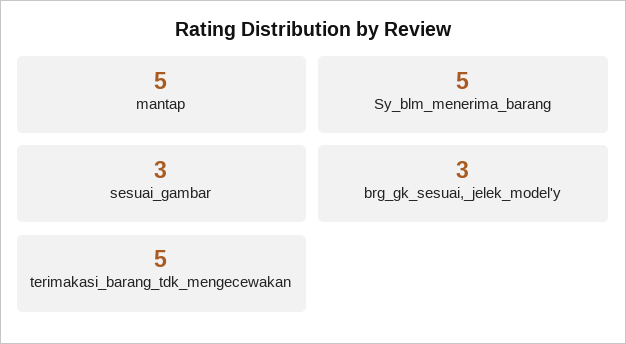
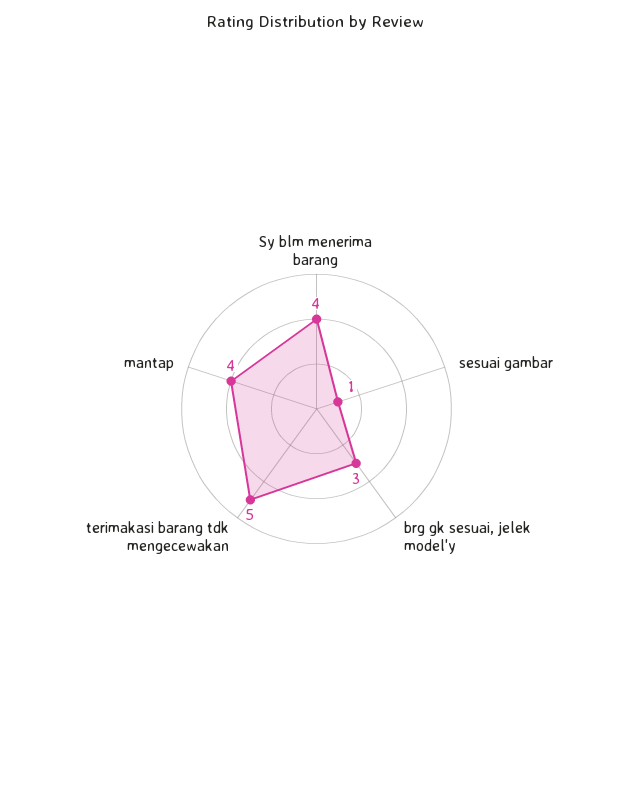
  {
-   "mantap": 5,
+   "mantap": 4,
-   "Sy_blm_menerima_barang": 5,
+   "Sy_blm_menerima_barang": 4,
-   "sesuai_gambar": 3,
+   "sesuai_gambar": 1,
    "brg_gk_sesuai,_jelek_model'y": 3,
    "terimakasi_barang_tdk_mengecewakan": 5
  }

